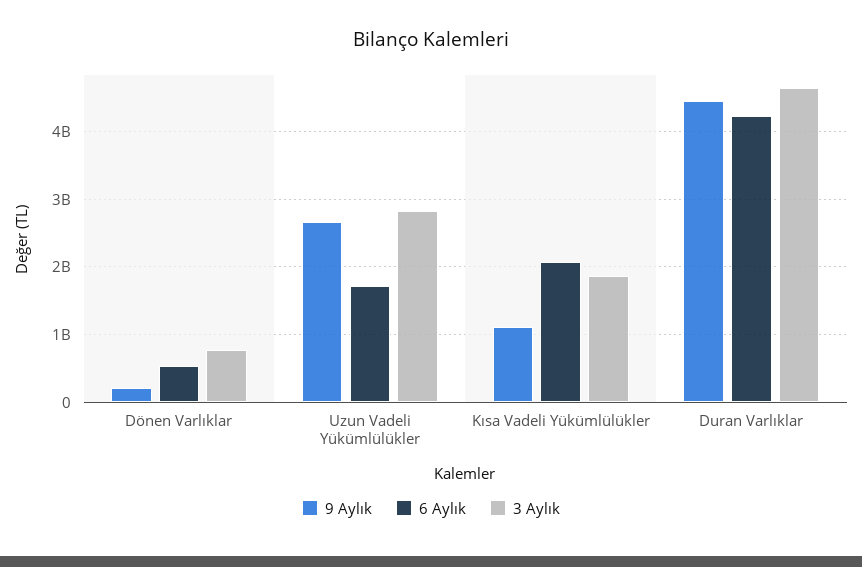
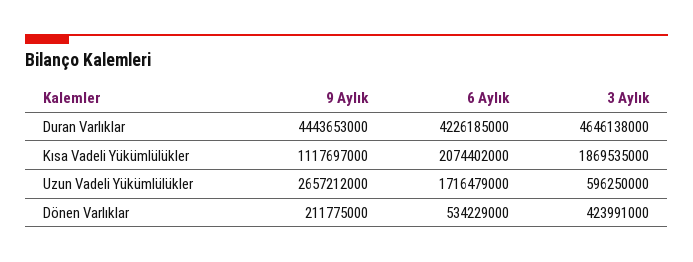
  {
    "9 Aylık": {
      "Dönen Varlıklar": 211775000,
      "Uzun Vadeli Yükümlülükler": 2657212000,
      "Kısa Vadeli Yükümlülükler": 1117697000,
      "Duran Varlıklar": 4443653000
    },
    "6 Aylık": {
      "Dönen Varlıklar": 534229000,
      "Uzun Vadeli Yükümlülükler": 1716479000,
      "Kısa Vadeli Yükümlülükler": 2074402000,
      "Duran Varlıklar": 4226185000
    },
    "3 Aylık": {
-     "Dönen Varlıklar": 800000000,
+     "Dönen Varlıklar": 423991000,
-     "Uzun Vadeli Yükümlülükler": 2800000000,
+     "Uzun Vadeli Yükümlülükler": 596250000,
      "Kısa Vadeli Yükümlülükler": 1869535000,
      "Duran Varlıklar": 4646138000
    }
  }

